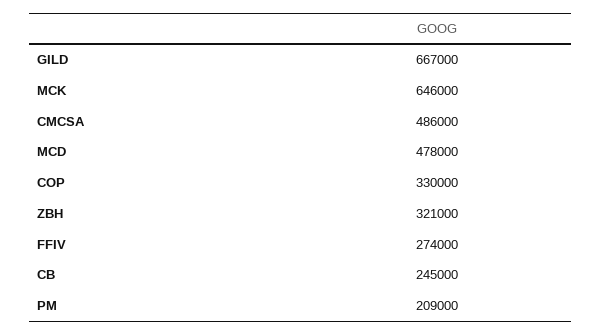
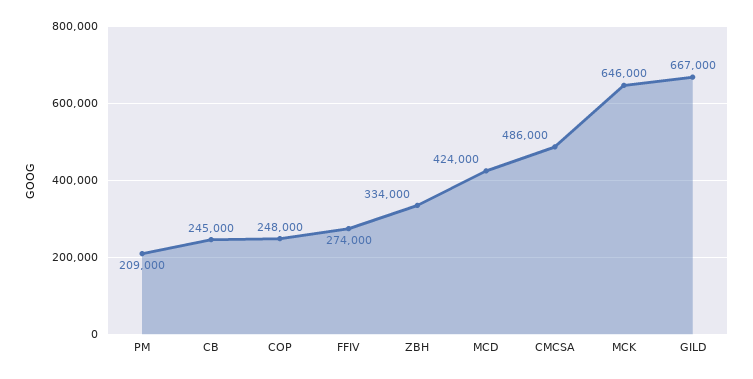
  {
    "GILD": 667000,
    "MCK": 646000,
    "CMCSA": 486000,
-   "MCD": 478000,
+   "MCD": 424000,
-   "COP": 330000,
+   "COP": 248000,
-   "ZBH": 321000,
+   "ZBH": 334000,
    "FFIV": 274000,
    "CB": 245000,
    "PM": 209000
  }

